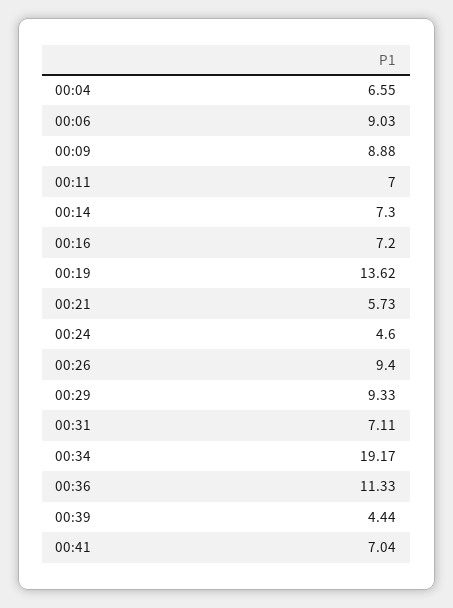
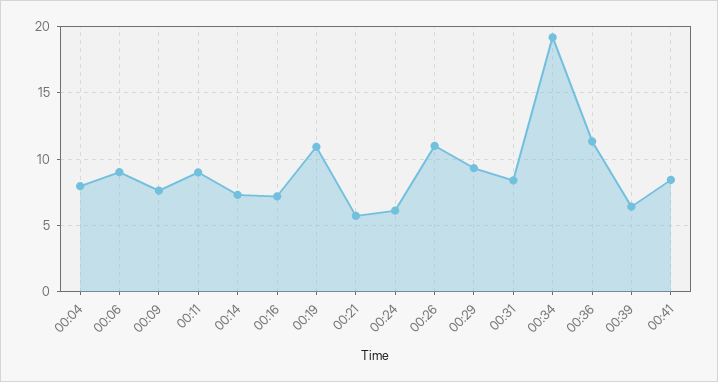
  {
-   "00:04": 6.55,
+   "00:04": 8,
    "00:06": 9.03,
-   "00:09": 8.88,
+   "00:09": 7.5,
-   "00:11": 7,
+   "00:11": 9,
    "00:14": 7.3,
    "00:16": 7.2,
-   "00:19": 13.62,
+   "00:19": 11,
    "00:21": 5.73,
-   "00:24": 4.6,
+   "00:24": 6,
-   "00:26": 9.4,
+   "00:26": 11,
    "00:29": 9.33,
-   "00:31": 7.11,
+   "00:31": 8.5,
    "00:34": 19.17,
    "00:36": 11.33,
-   "00:39": 4.44,
+   "00:39": 6.5,
-   "00:41": 7.04
+   "00:41": 8.5
  }

